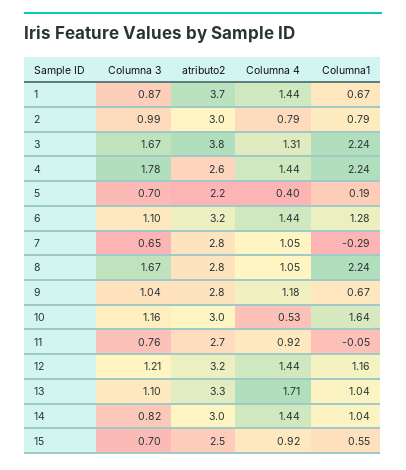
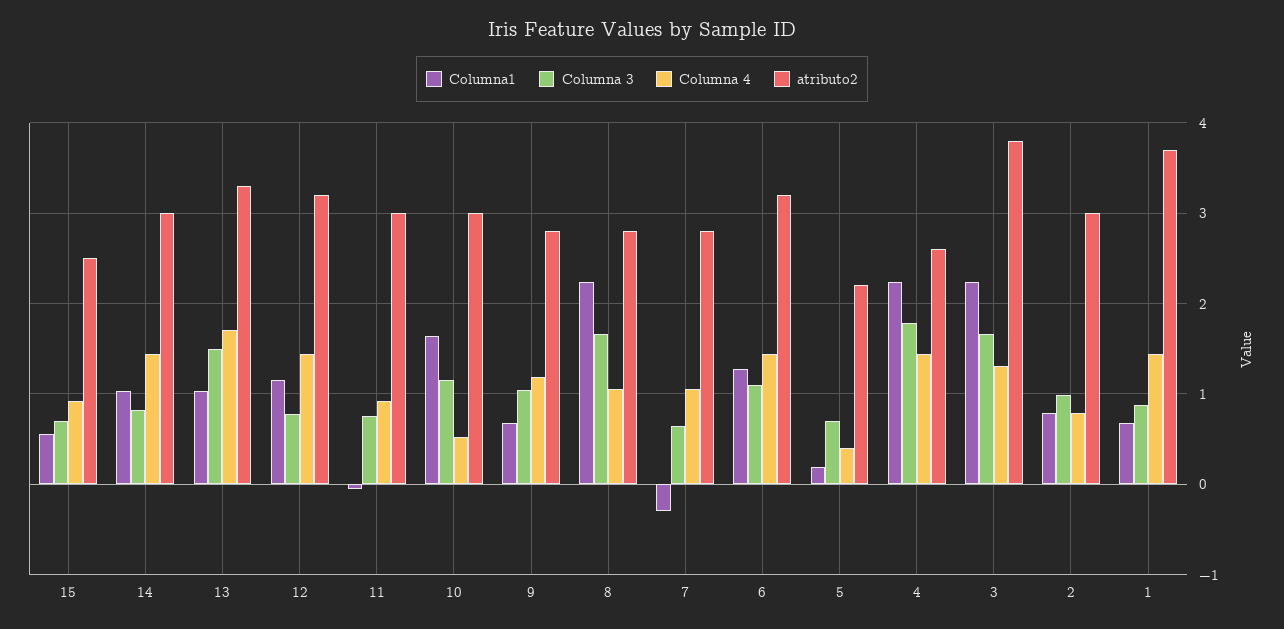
  {
    "Columna 3": {
      "1": 0.87,
      "2": 0.99,
      "3": 1.67,
      "4": 1.78,
      "5": 0.7,
      "6": 1.1,
      "7": 0.65,
      "8": 1.67,
      "9": 1.04,
      "10": 1.16,
      "11": 0.76,
-     "12": 1.21,
+     "12": 0.8,
-     "13": 1.1,
+     "13": 1.5,
      "14": 0.82,
      "15": 0.7
    },
    "atributo2": {
      "1": 3.7,
      "2": 3,
      "3": 3.8,
      "4": 2.6,
      "5": 2.2,
      "6": 3.2,
      "7": 2.8,
      "8": 2.8,
      "9": 2.8,
      "10": 3,
-     "11": 2.7,
+     "11": 3,
      "12": 3.2,
      "13": 3.3,
      "14": 3,
      "15": 2.5
    },
    "Columna 4": {
      "1": 1.44,
      "2": 0.79,
      "3": 1.31,
      "4": 1.44,
      "5": 0.4,
      "6": 1.44,
      "7": 1.05,
      "8": 1.05,
      "9": 1.18,
      "10": 0.53,
      "11": 0.92,
      "12": 1.44,
      "13": 1.71,
      "14": 1.44,
      "15": 0.92
    },
    "Columna1": {
      "1": 0.67,
      "2": 0.79,
      "3": 2.24,
      "4": 2.24,
      "5": 0.19,
      "6": 1.28,
      "7": -0.29,
      "8": 2.24,
      "9": 0.67,
      "10": 1.64,
      "11": -0.05,
      "12": 1.16,
      "13": 1.04,
      "14": 1.04,
      "15": 0.55
    }
  }

